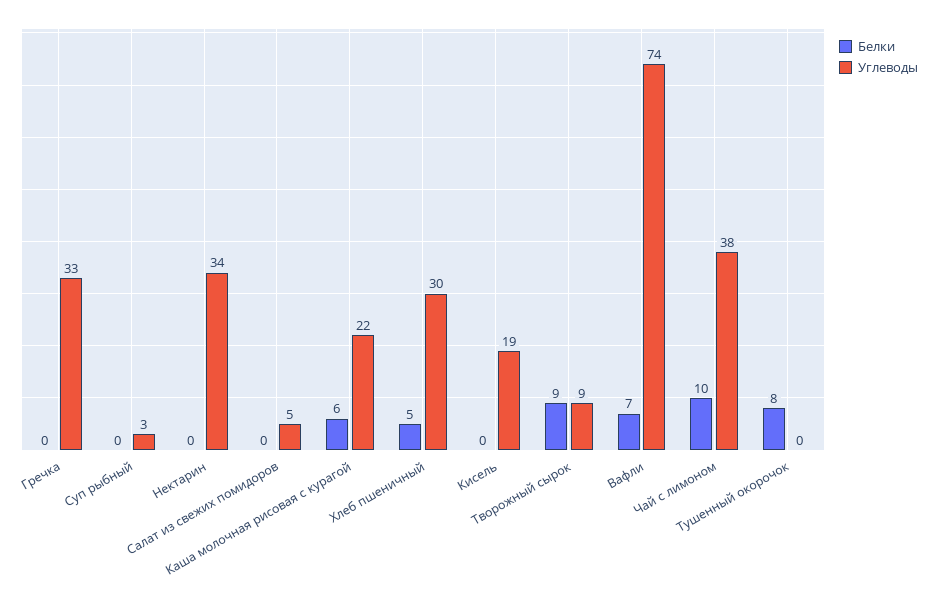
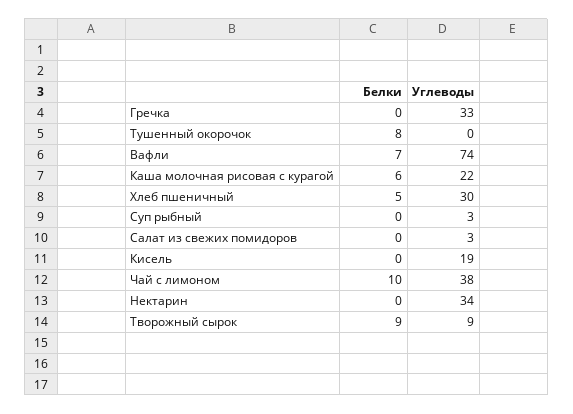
  {
    "Белки": {
      "Гречка": 0,
      "Суп рыбный": 0,
      "Нектарин": 0,
      "Салат из свежих помидоров": 0,
      "Каша молочная рисовая с курагой": 6,
      "Хлеб пшеничный": 5,
      "Кисель": 0,
      "Творожный сырок": 9,
      "Вафли": 7,
      "Чай с лимоном": 10,
      "Тушенный окорочок": 8
    },
    "Углеводы": {
      "Гречка": 33,
      "Суп рыбный": 3,
      "Нектарин": 34,
-     "Салат из свежих помидоров": 5,
+     "Салат из свежих помидоров": 3,
      "Каша молочная рисовая с курагой": 22,
      "Хлеб пшеничный": 30,
      "Кисель": 19,
      "Творожный сырок": 9,
      "Вафли": 74,
      "Чай с лимоном": 38,
      "Тушенный окорочок": 0
    }
  }

